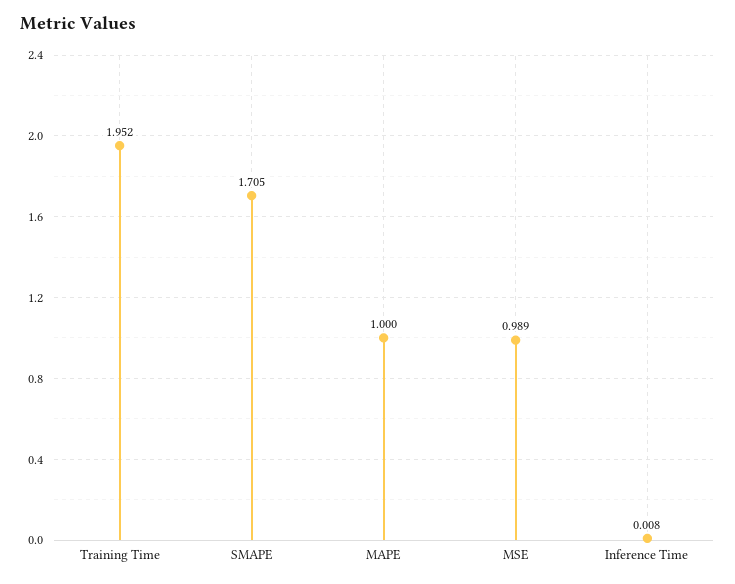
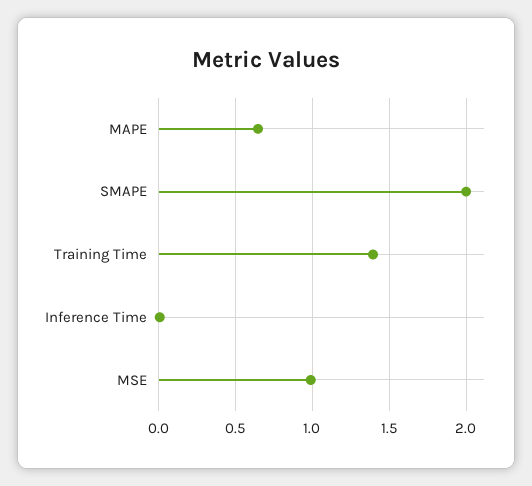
  {
-   "Training Time": 1.952,
+   "Training Time": 1.4,
-   "SMAPE": 1.705,
+   "SMAPE": 2,
-   "MAPE": 1,
+   "MAPE": 0.65,
    "MSE": 0.989,
    "Inference Time": 0.008
  }

